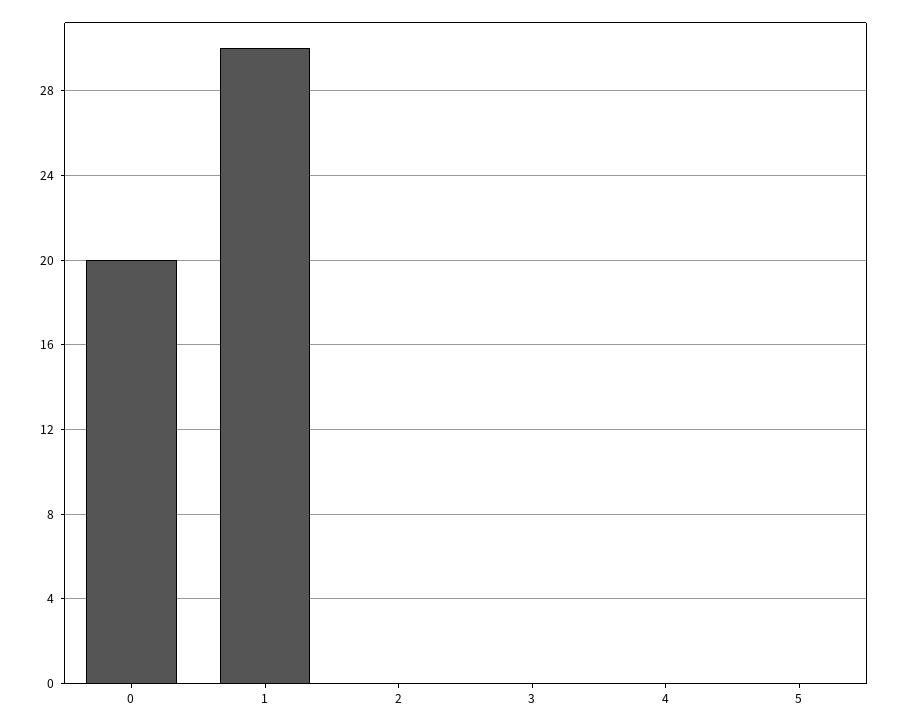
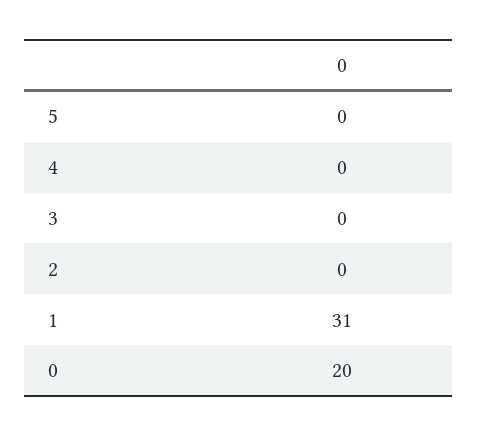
  {
    "0": 20,
-   "1": 30,
+   "1": 31,
    "2": 0,
    "3": 0,
    "4": 0,
    "5": 0
  }

